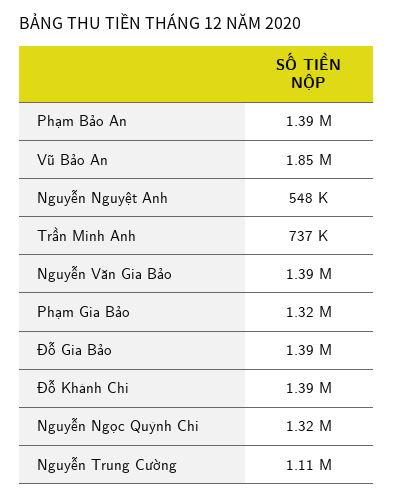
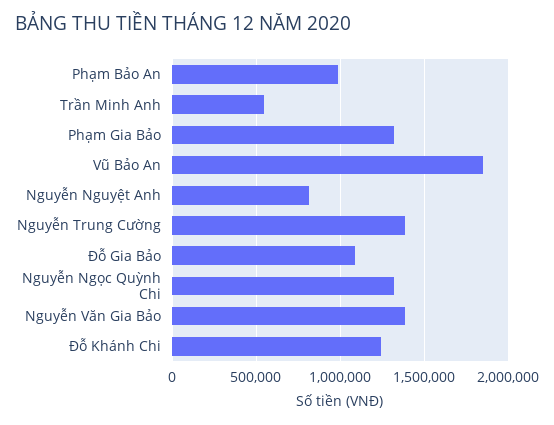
  {
-   "Phạm Bảo An": 1390000,
+   "Phạm Bảo An": 1000000,
    "Vũ Bảo An": 1850000,
-   "Nguyễn Nguyệt Anh": 548000,
+   "Nguyễn Nguyệt Anh": 800000,
-   "Trần Minh Anh": 737000,
+   "Trần Minh Anh": 550000,
    "Nguyễn Văn Gia Bảo": 1390000,
    "Phạm Gia Bảo": 1320000,
-   "Đỗ Gia Bảo": 1390000,
+   "Đỗ Gia Bảo": 1100000,
-   "Đỗ Khánh Chi": 1390000,
+   "Đỗ Khánh Chi": 1250000,
    "Nguyễn Ngọc Quỳnh Chi": 1320000,
-   "Nguyễn Trung Cường": 1110000
+   "Nguyễn Trung Cường": 1400000
  }

